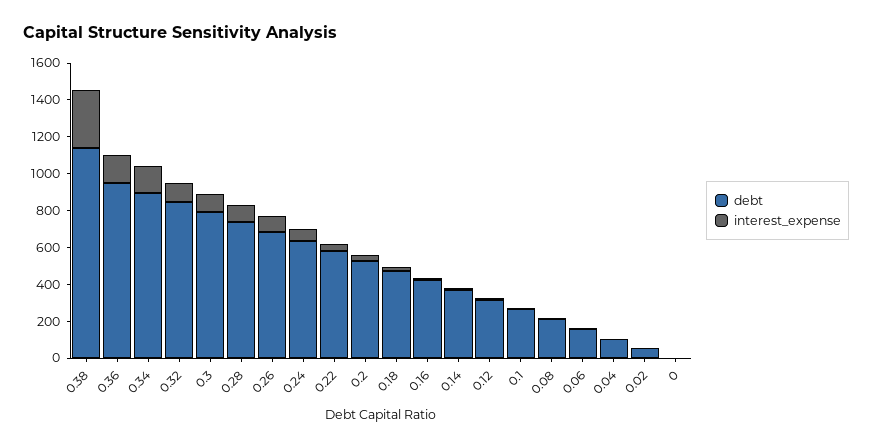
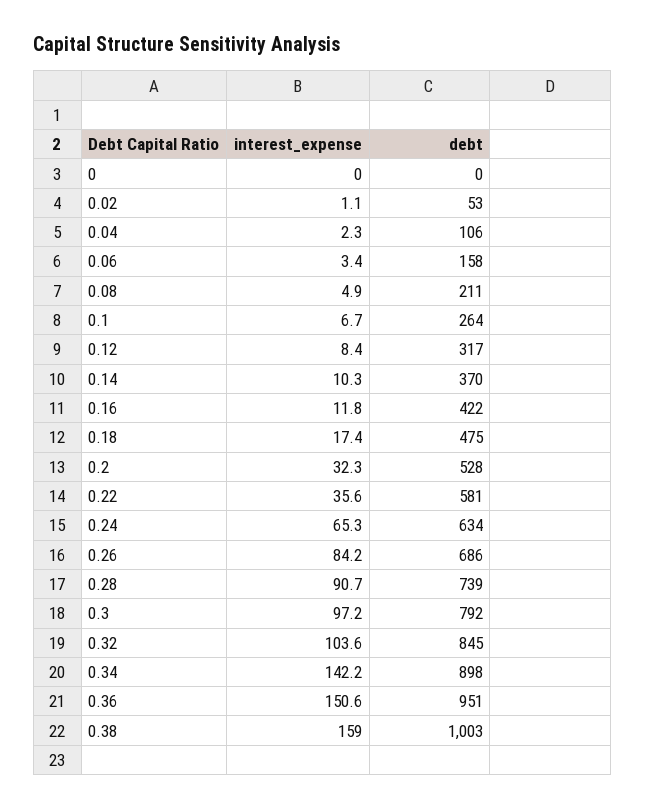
  {
    "debt": {
-     "0.38": 1150,
+     "0.38": 1003,
      "0.36": 951,
      "0.34": 898,
      "0.32": 845,
      "0.3": 792,
      "0.28": 739,
      "0.26": 686,
      "0.24": 634,
      "0.22": 581,
      "0.2": 528,
      "0.18": 475,
      "0.16": 422,
      "0.14": 370,
      "0.12": 317,
      "0.1": 264,
      "0.08": 211,
      "0.06": 158,
      "0.04": 106,
      "0.02": 53,
      "0": 0
    },
    "interest_expense": {
-     "0.38": 300,
+     "0.38": 159,
      "0.36": 150.6,
      "0.34": 142.2,
      "0.32": 103.6,
      "0.3": 97.2,
      "0.28": 90.7,
      "0.26": 84.2,
      "0.24": 65.3,
      "0.22": 35.6,
      "0.2": 32.3,
      "0.18": 17.4,
      "0.16": 11.8,
      "0.14": 10.3,
      "0.12": 8.4,
      "0.1": 6.7,
      "0.08": 4.9,
      "0.06": 3.4,
      "0.04": 2.3,
      "0.02": 1.1,
      "0": 0
    }
  }

